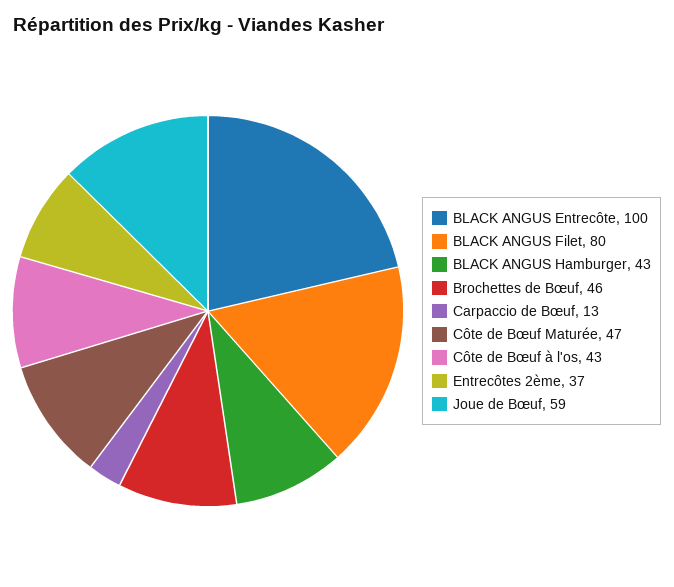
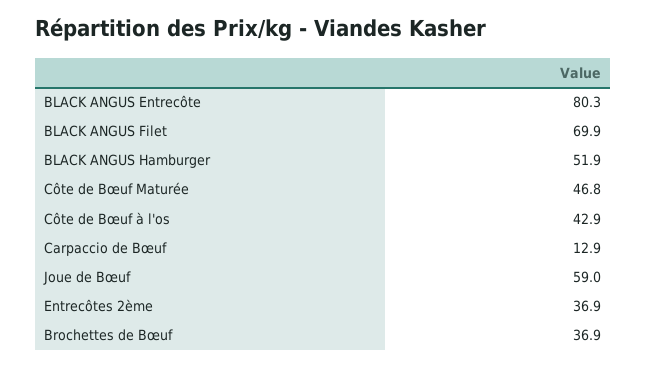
  {
-   "BLACK ANGUS Entrecôte": 100,
+   "BLACK ANGUS Entrecôte": 80.3,
-   "BLACK ANGUS Filet": 80,
+   "BLACK ANGUS Filet": 69.9,
-   "BLACK ANGUS Hamburger": 43,
+   "BLACK ANGUS Hamburger": 51.9,
-   "Brochettes de Bœuf": 46,
+   "Brochettes de Bœuf": 36.9,
    "Carpaccio de Bœuf": 12.9,
    "Côte de Bœuf Maturée": 46.8,
    "Côte de Bœuf à l'os": 42.9,
    "Entrecôtes 2ème": 36.9,
    "Joue de Bœuf": 59
  }

